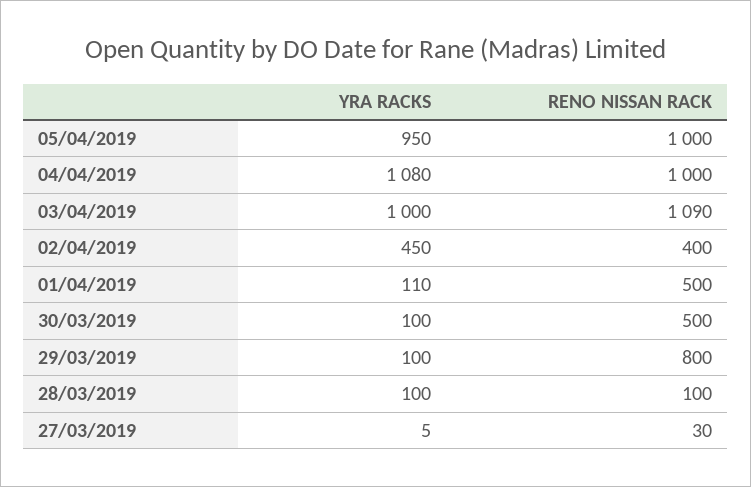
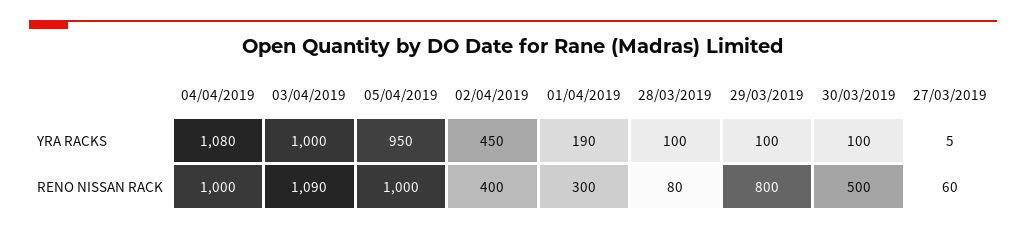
  {
    "YRA RACKS": {
      "05/04/2019": 950,
      "04/04/2019": 1080,
      "03/04/2019": 1000,
      "02/04/2019": 450,
-     "01/04/2019": 110,
+     "01/04/2019": 190,
      "30/03/2019": 100,
      "29/03/2019": 100,
      "28/03/2019": 100,
      "27/03/2019": 5
    },
    "RENO NISSAN RACK": {
      "05/04/2019": 1000,
      "04/04/2019": 1000,
      "03/04/2019": 1090,
      "02/04/2019": 400,
-     "01/04/2019": 500,
+     "01/04/2019": 300,
      "30/03/2019": 500,
      "29/03/2019": 800,
-     "28/03/2019": 100,
+     "28/03/2019": 80,
-     "27/03/2019": 30
+     "27/03/2019": 60
    }
  }

